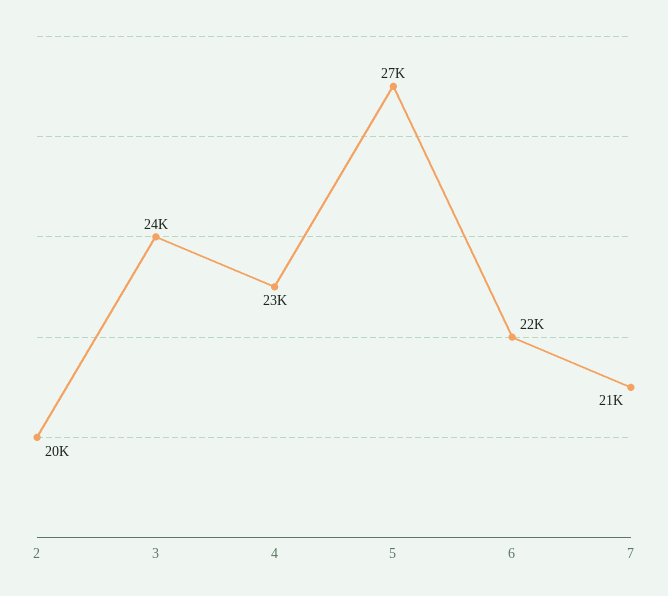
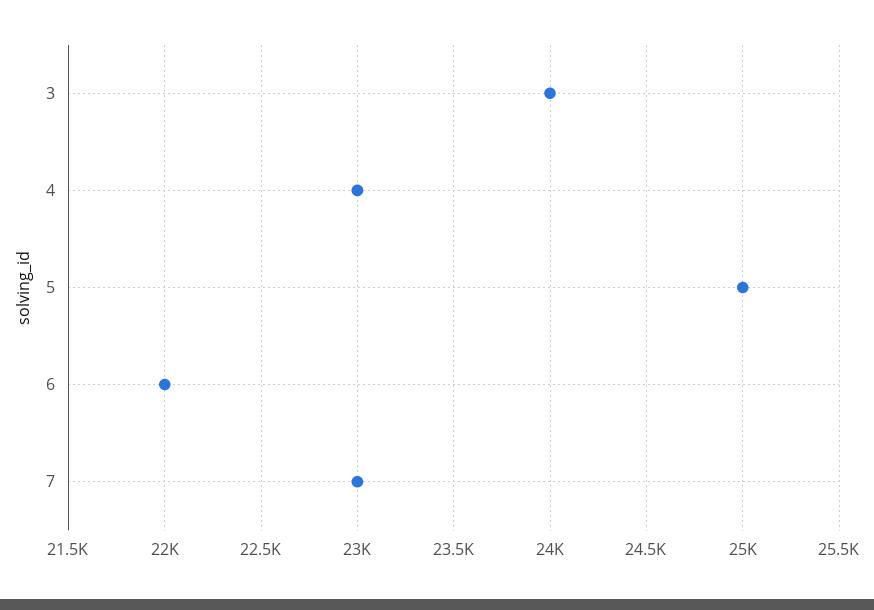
  {
-   "2": 20000,
    "3": 24000,
    "4": 23000,
-   "5": 27000,
+   "5": 25000,
    "6": 22000,
-   "7": 21000
+   "7": 23000
  }

